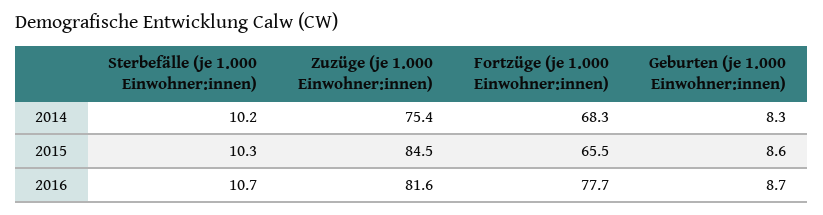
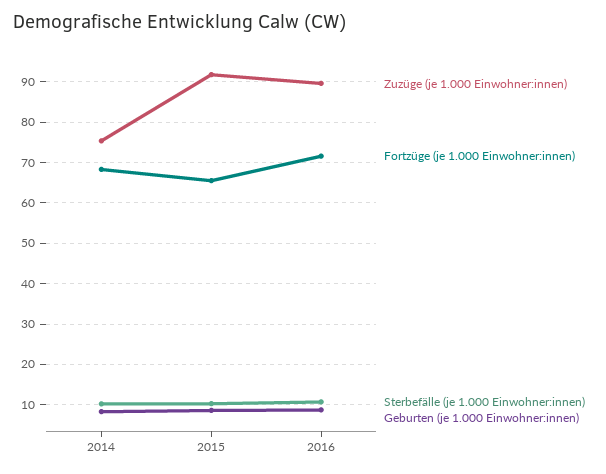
  {
    "Sterbefälle (je 1.000 Einwohner:innen)": {
      "2014": 10.2,
      "2015": 10.3,
      "2016": 10.7
    },
    "Zuzüge (je 1.000 Einwohner:innen)": {
      "2014": 75.4,
-     "2015": 84.5,
+     "2015": 92,
-     "2016": 81.6
+     "2016": 90
    },
    "Fortzüge (je 1.000 Einwohner:innen)": {
      "2014": 68.3,
      "2015": 65.5,
-     "2016": 77.7
+     "2016": 72
    },
    "Geburten (je 1.000 Einwohner:innen)": {
      "2014": 8.3,
      "2015": 8.6,
      "2016": 8.7
    }
  }

